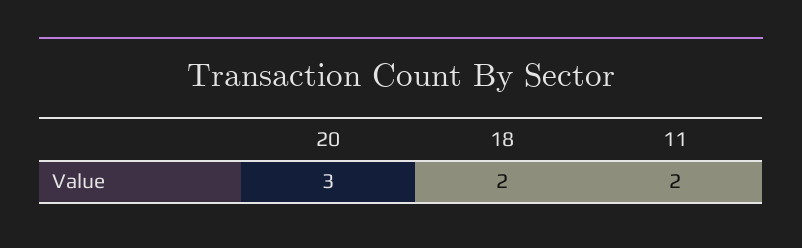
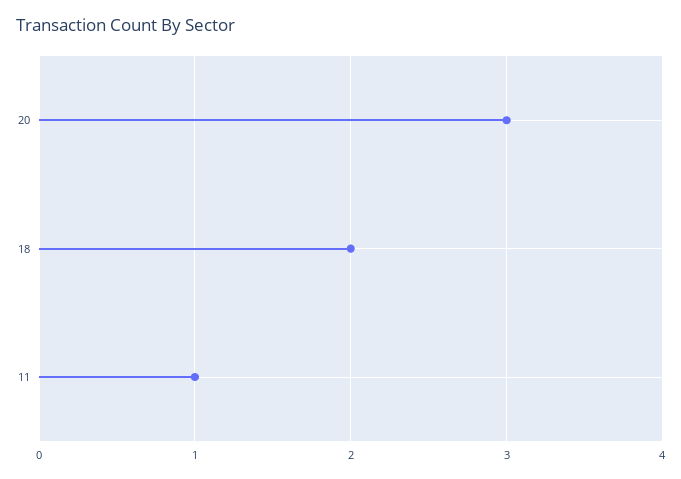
  {
    "20": 3,
    "18": 2,
-   "11": 2
+   "11": 1
  }

